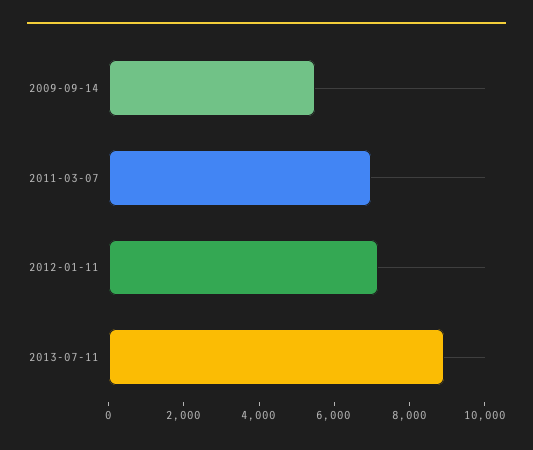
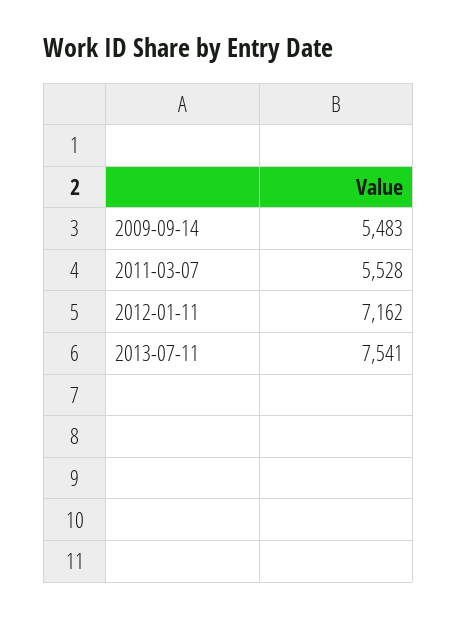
  {
    "2009-09-14": 5483,
-   "2011-03-07": 7000,
+   "2011-03-07": 5528,
    "2012-01-11": 7162,
-   "2013-07-11": 9000
+   "2013-07-11": 7541
  }

